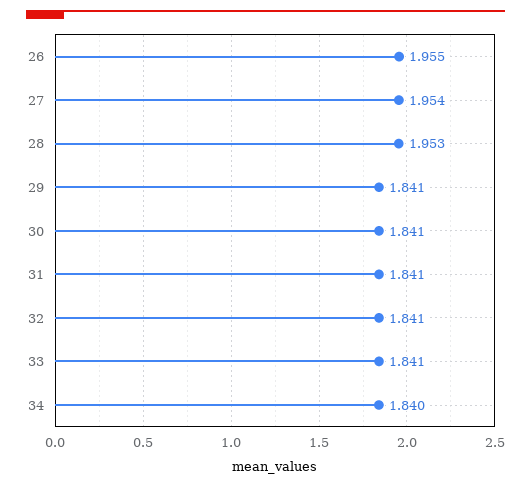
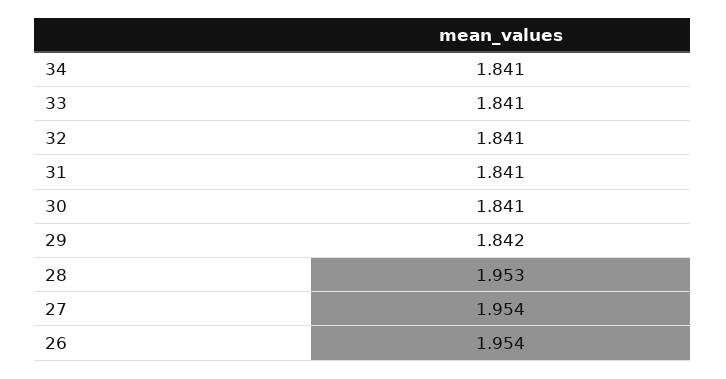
  {
-   "26": 1.955,
+   "26": 1.954,
    "27": 1.954,
    "28": 1.953,
-   "29": 1.841,
+   "29": 1.842,
    "30": 1.841,
    "31": 1.841,
    "32": 1.841,
    "33": 1.841,
-   "34": 1.84
+   "34": 1.841
  }

